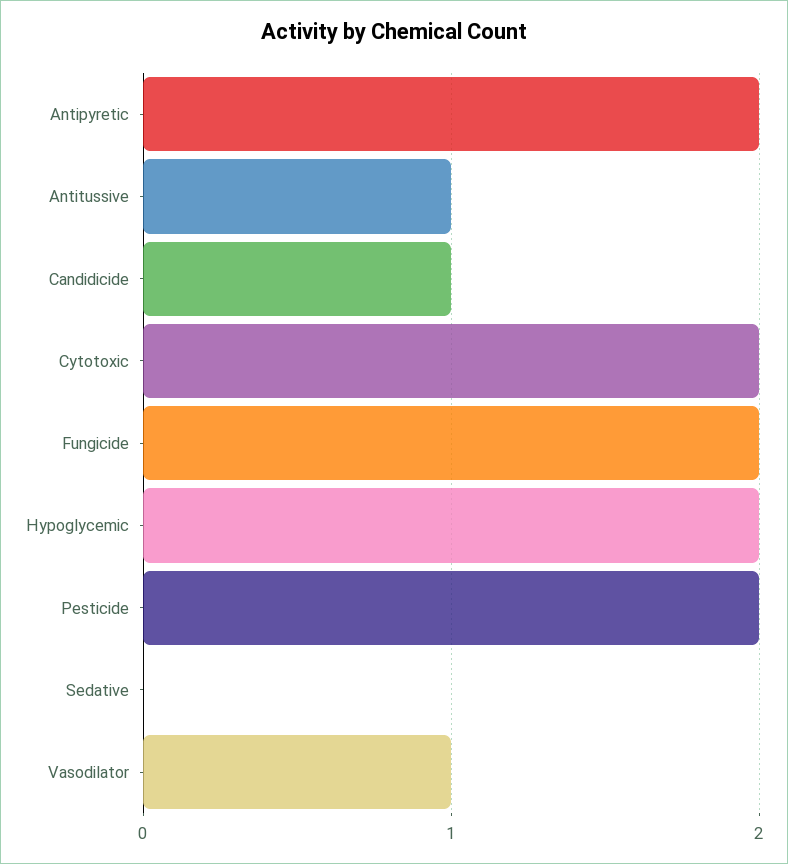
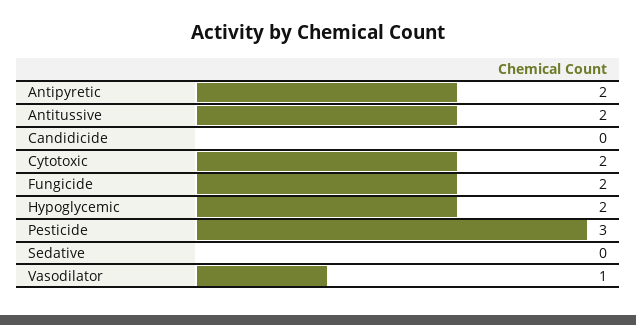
  {
    "Antipyretic": 2,
-   "Antitussive": 1,
+   "Antitussive": 2,
-   "Candidicide": 1,
+   "Candidicide": 0,
    "Cytotoxic": 2,
    "Fungicide": 2,
    "Hypoglycemic": 2,
-   "Pesticide": 2,
+   "Pesticide": 3,
    "Sedative": 0,
    "Vasodilator": 1
  }

